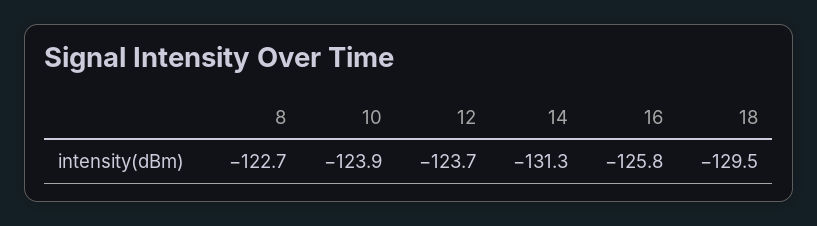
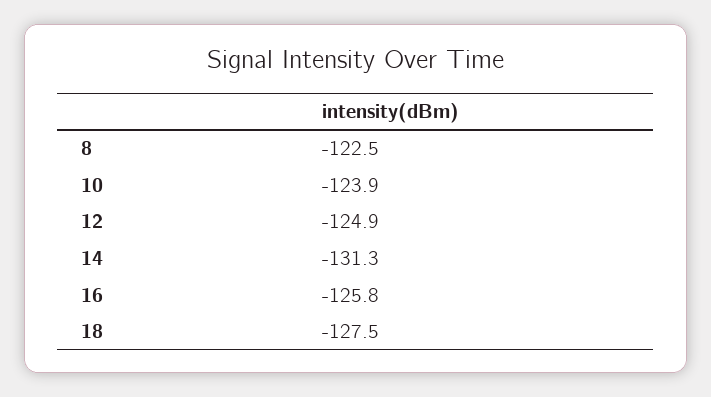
  {
-   "8": -122.7,
+   "8": -122.5,
    "10": -123.9,
-   "12": -123.7,
+   "12": -124.9,
    "14": -131.3,
    "16": -125.8,
-   "18": -129.5
+   "18": -127.5
  }

